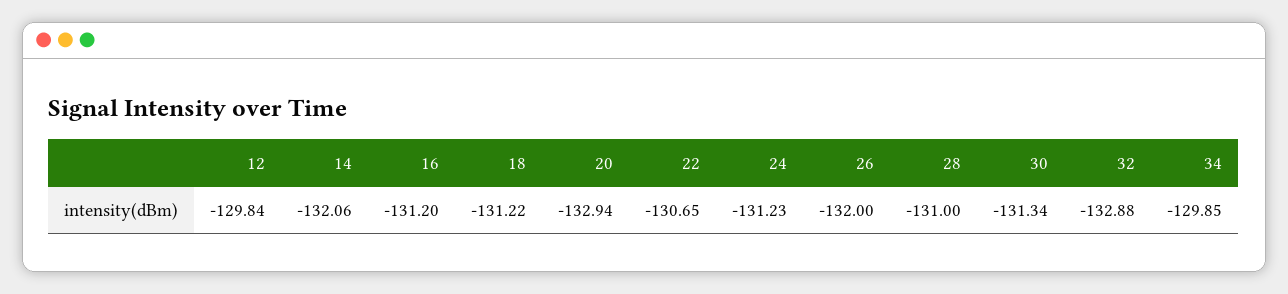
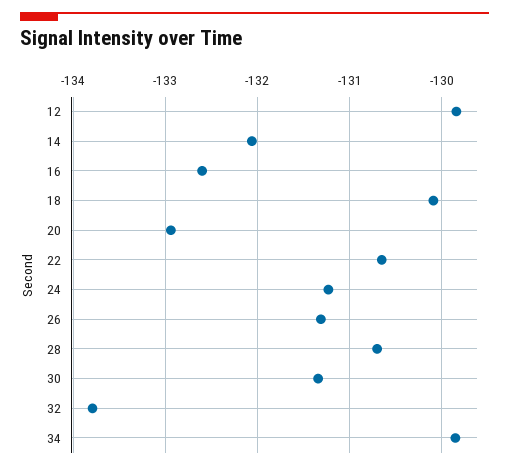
  {
    "12": -129.84,
    "14": -132.06,
-   "16": -131.2,
+   "16": -132.6,
-   "18": -131.22,
+   "18": -130.1,
    "20": -132.94,
    "22": -130.65,
    "24": -131.23,
-   "26": -132,
+   "26": -131.3,
-   "28": -131,
+   "28": -130.7,
    "30": -131.34,
-   "32": -132.88,
+   "32": -133.8,
    "34": -129.85
  }

